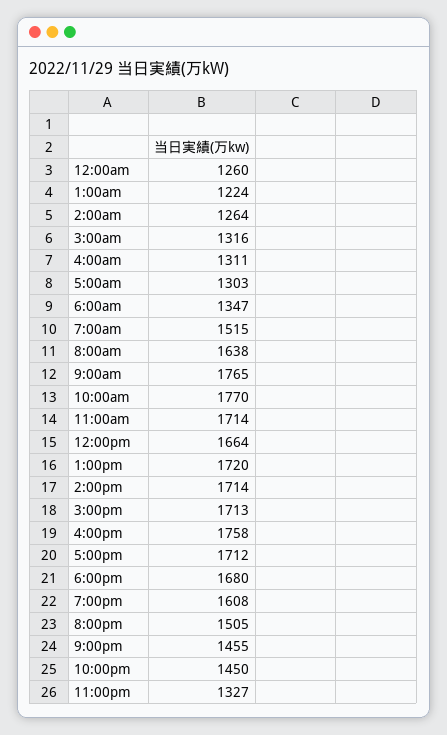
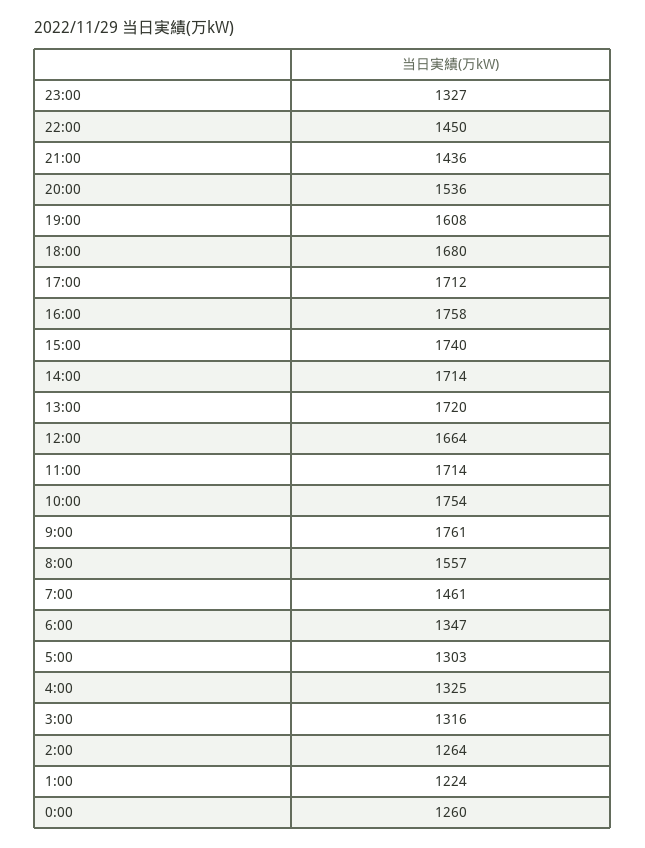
  {
    "12:00am": 1260,
    "1:00am": 1224,
    "2:00am": 1264,
    "3:00am": 1316,
-   "4:00am": 1311,
+   "4:00am": 1325,
    "5:00am": 1303,
    "6:00am": 1347,
-   "7:00am": 1515,
+   "7:00am": 1461,
-   "8:00am": 1638,
+   "8:00am": 1557,
-   "9:00am": 1765,
+   "9:00am": 1761,
-   "10:00am": 1770,
+   "10:00am": 1754,
    "11:00am": 1714,
    "12:00pm": 1664,
    "1:00pm": 1720,
    "2:00pm": 1714,
-   "3:00pm": 1713,
+   "3:00pm": 1740,
    "4:00pm": 1758,
    "5:00pm": 1712,
    "6:00pm": 1680,
    "7:00pm": 1608,
-   "8:00pm": 1505,
+   "8:00pm": 1536,
-   "9:00pm": 1455,
+   "9:00pm": 1436,
    "10:00pm": 1450,
    "11:00pm": 1327
  }

